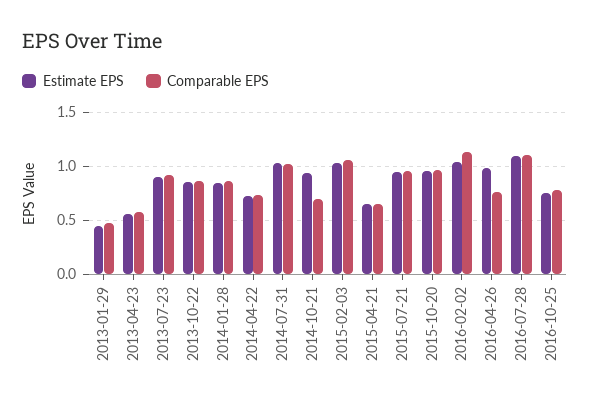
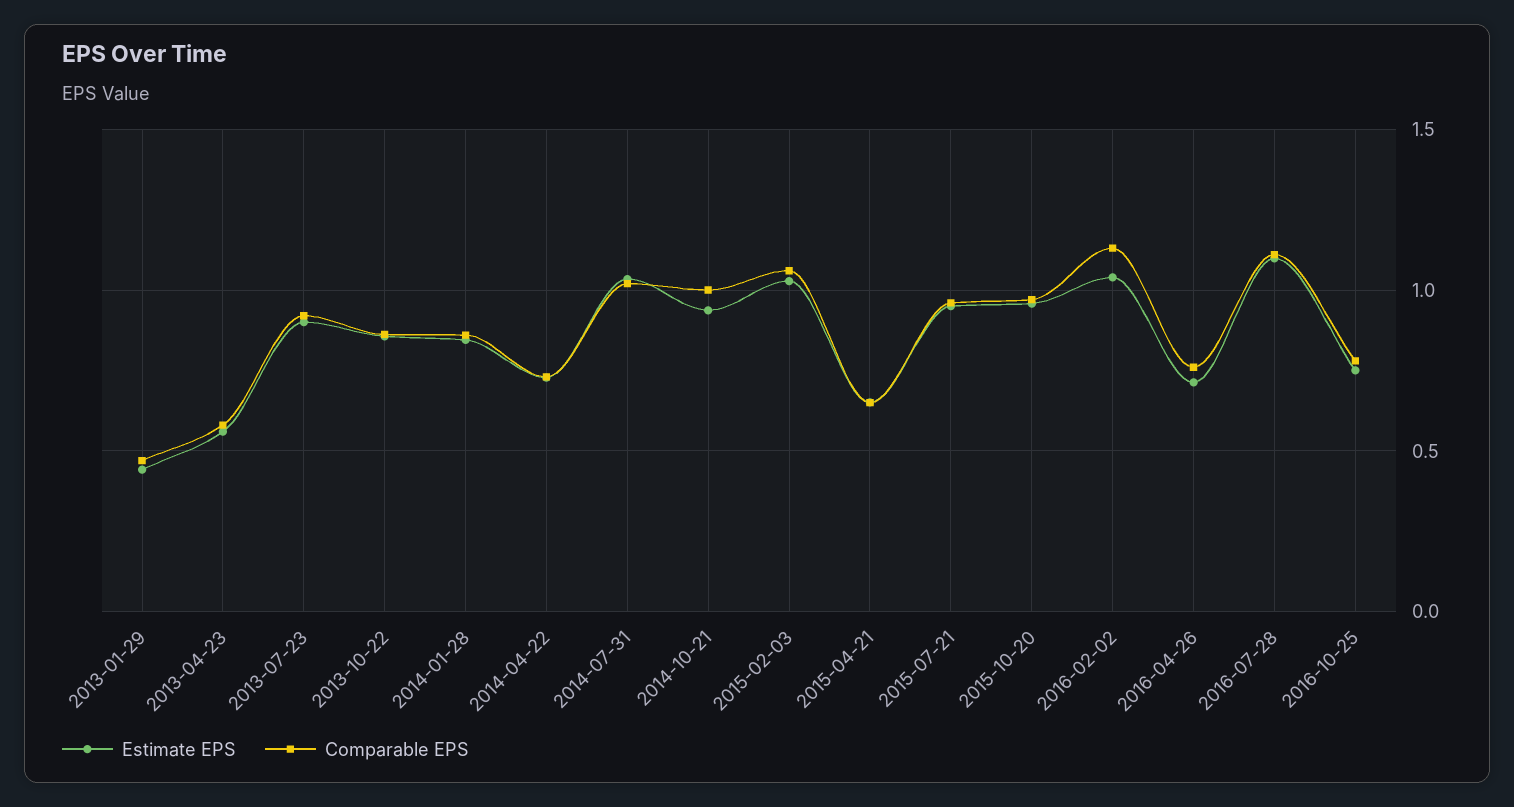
  {
    "Estimate EPS": {
      "2013-01-29": 0.45,
      "2013-04-23": 0.55,
      "2013-07-23": 0.9,
      "2013-10-22": 0.85,
      "2014-01-28": 0.85,
      "2014-04-22": 0.75,
      "2014-07-31": 1.05,
      "2014-10-21": 0.95,
      "2015-02-03": 1.05,
      "2015-04-21": 0.65,
      "2015-07-21": 0.95,
      "2015-10-20": 0.95,
      "2016-02-02": 1.05,
-     "2016-04-26": 1,
+     "2016-04-26": 0.7,
      "2016-07-28": 1.1,
      "2016-10-25": 0.75
    },
    "Comparable EPS": {
      "2013-01-29": 0.45,
      "2013-04-23": 0.6,
      "2013-07-23": 0.9,
      "2013-10-22": 0.85,
      "2014-01-28": 0.85,
      "2014-04-22": 0.75,
      "2014-07-31": 1,
-     "2014-10-21": 0.7,
+     "2014-10-21": 1,
      "2015-02-03": 1.05,
      "2015-04-21": 0.65,
      "2015-07-21": 0.95,
      "2015-10-20": 0.95,
      "2016-02-02": 1.15,
      "2016-04-26": 0.75,
      "2016-07-28": 1.1,
      "2016-10-25": 0.8
    }
  }

